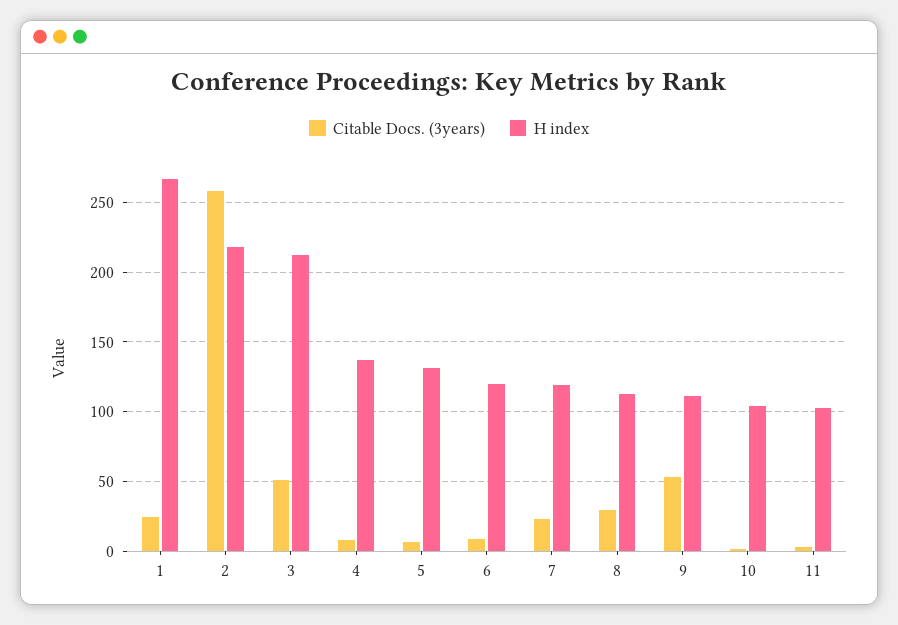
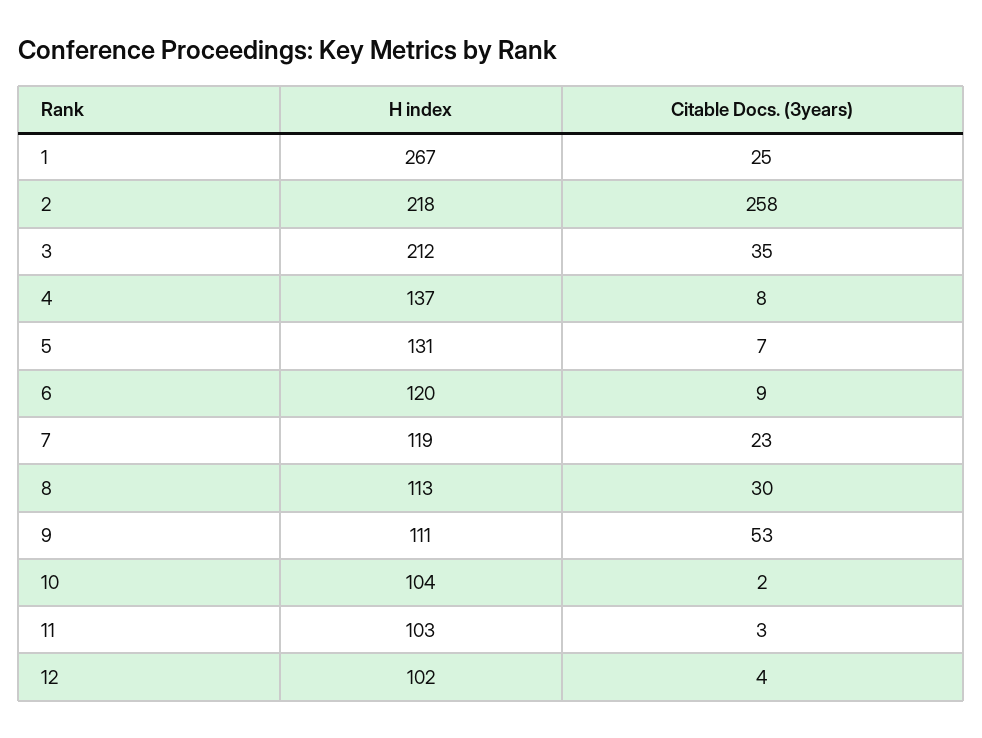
  {
    "Citable Docs. (3years)": {
      "1": 25,
      "2": 258,
-     "3": 50,
+     "3": 35,
      "4": 8,
      "5": 7,
      "6": 9,
      "7": 23,
      "8": 30,
      "9": 53,
      "10": 2,
-     "11": 3
+     "11": 3,
+     "12": 4
    },
    "H index": {
      "1": 267,
      "2": 218,
      "3": 212,
      "4": 137,
      "5": 131,
      "6": 120,
      "7": 119,
      "8": 113,
      "9": 111,
      "10": 104,
-     "11": 103
+     "11": 103,
+     "12": 102
    }
  }

